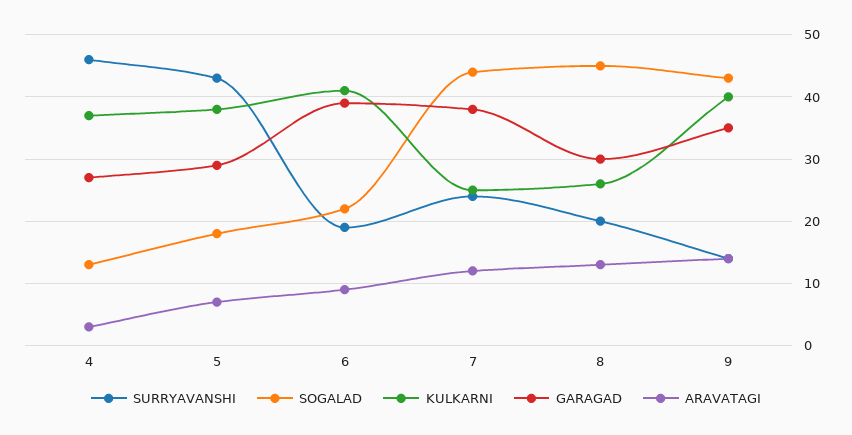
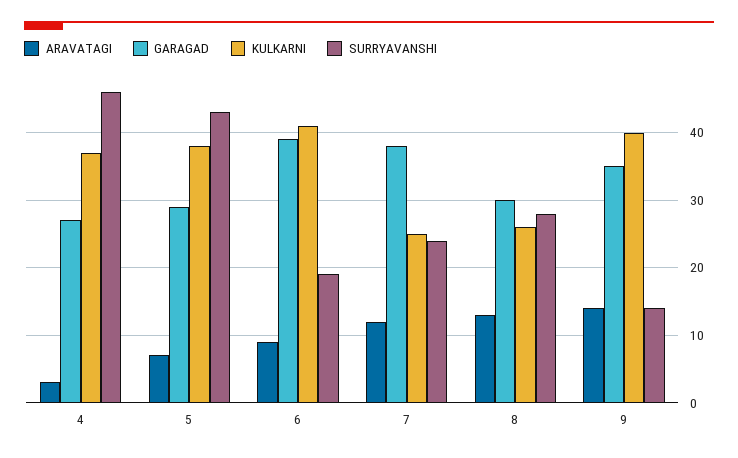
  {
    "SURRYAVANSHI": {
      "4": 46,
      "5": 43,
      "6": 19,
      "7": 24,
-     "8": 20,
+     "8": 28,
      "9": 14
    },
-   "SOGALAD": {
-     "4": 13,
-     "5": 18,
-     "6": 22,
-     "7": 44,
-     "8": 45,
-     "9": 43
-   },
    "KULKARNI": {
      "4": 37,
      "5": 38,
      "6": 41,
      "7": 25,
      "8": 26,
      "9": 40
    },
    "GARAGAD": {
      "4": 27,
      "5": 29,
      "6": 39,
      "7": 38,
      "8": 30,
      "9": 35
    },
    "ARAVATAGI": {
      "4": 3,
      "5": 7,
      "6": 9,
      "7": 12,
      "8": 13,
      "9": 14
    }
  }

